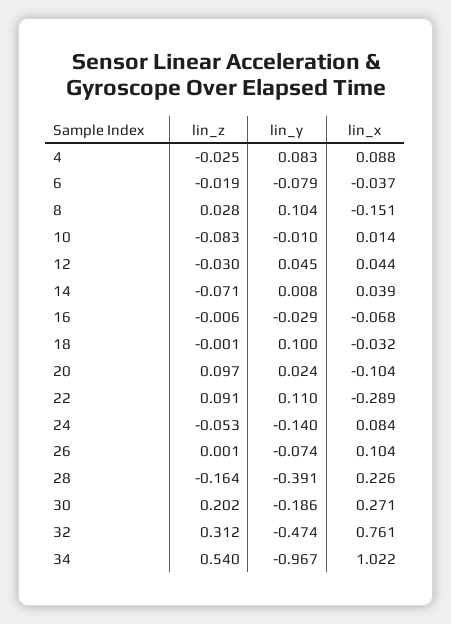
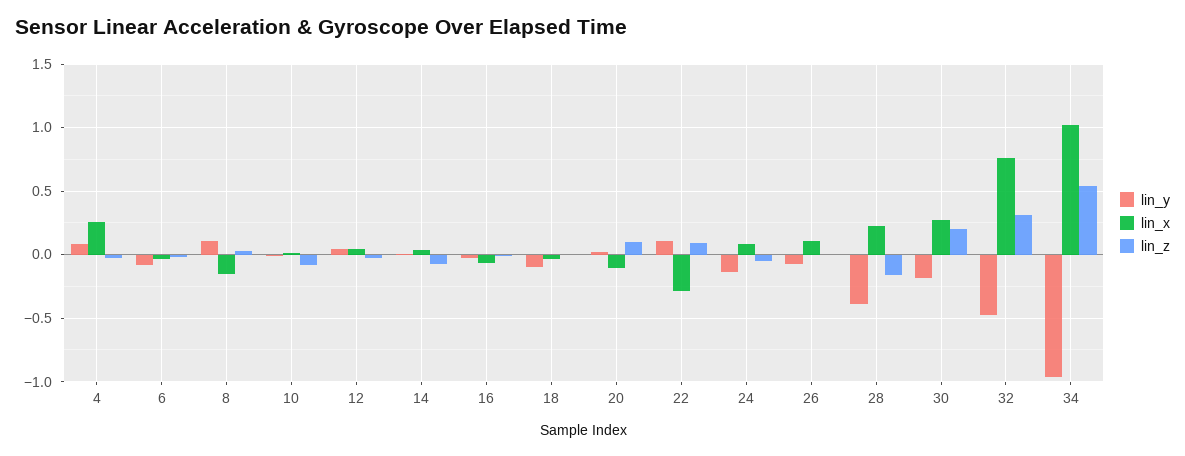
  {
    "lin_z": {
      "4": -0.025,
      "6": -0.019,
      "8": 0.028,
      "10": -0.083,
      "12": -0.03,
      "14": -0.071,
      "16": -0.006,
      "18": -0.001,
      "20": 0.097,
      "22": 0.091,
      "24": -0.053,
      "26": 0.001,
      "28": -0.164,
      "30": 0.202,
      "32": 0.312,
      "34": 0.54
    },
    "lin_y": {
      "4": 0.083,
      "6": -0.079,
      "8": 0.104,
      "10": -0.01,
      "12": 0.045,
      "14": 0.008,
      "16": -0.029,
-     "18": 0.1,
+     "18": -0.1,
      "20": 0.024,
      "22": 0.11,
      "24": -0.14,
      "26": -0.074,
      "28": -0.391,
      "30": -0.186,
      "32": -0.474,
      "34": -0.967
    },
    "lin_x": {
-     "4": 0.088,
+     "4": 0.25,
      "6": -0.037,
      "8": -0.151,
      "10": 0.014,
      "12": 0.044,
      "14": 0.039,
      "16": -0.068,
      "18": -0.032,
      "20": -0.104,
      "22": -0.289,
      "24": 0.084,
      "26": 0.104,
      "28": 0.226,
      "30": 0.271,
      "32": 0.761,
      "34": 1.022
    }
  }

